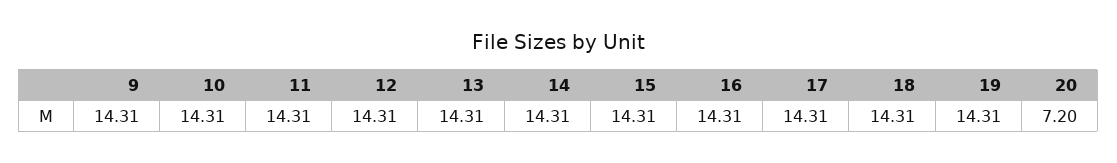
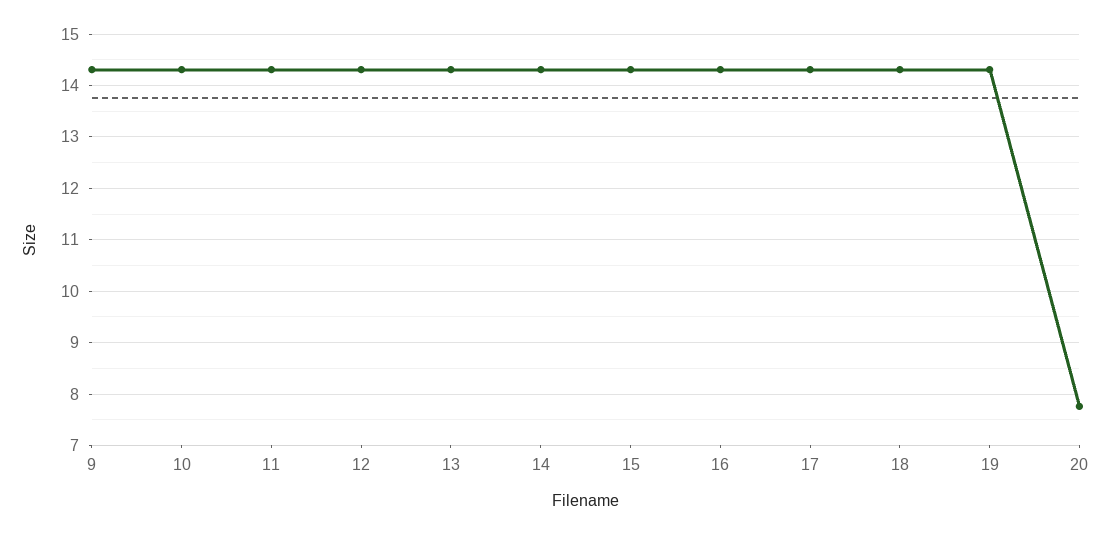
  {
    "9": 14.31,
    "10": 14.31,
    "11": 14.31,
    "12": 14.31,
    "13": 14.31,
    "14": 14.31,
    "15": 14.31,
    "16": 14.31,
    "17": 14.31,
    "18": 14.31,
    "19": 14.31,
-   "20": 7.2
+   "20": 7.8
  }

